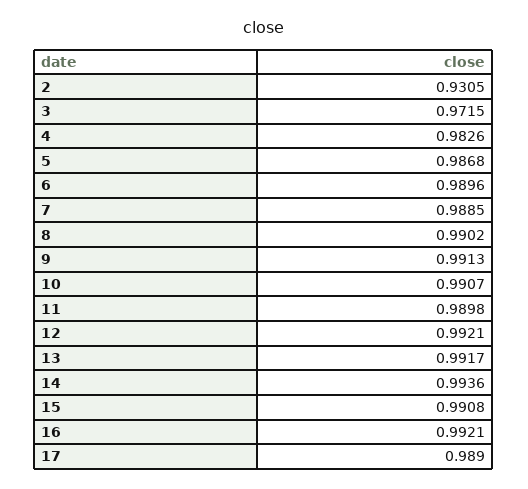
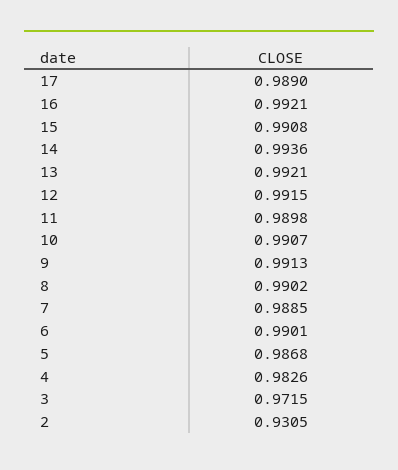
  {
    "2": 0.9305,
    "3": 0.9715,
    "4": 0.9826,
    "5": 0.9868,
-   "6": 0.9896,
+   "6": 0.9901,
    "7": 0.9885,
    "8": 0.9902,
    "9": 0.9913,
    "10": 0.9907,
    "11": 0.9898,
-   "12": 0.9921,
+   "12": 0.9915,
-   "13": 0.9917,
+   "13": 0.9921,
    "14": 0.9936,
    "15": 0.9908,
    "16": 0.9921,
    "17": 0.989
  }

